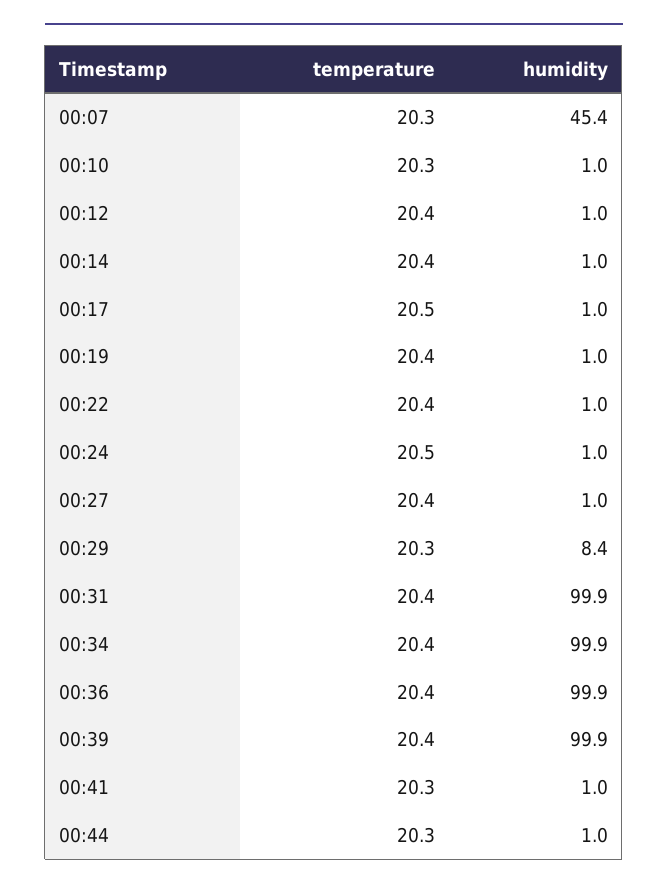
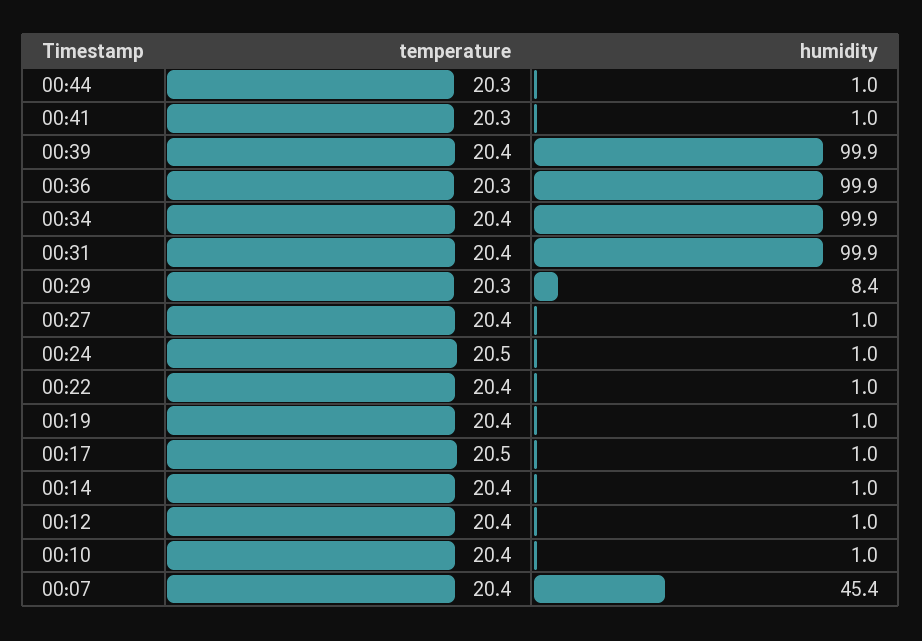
  {
    "temperature": {
-     "00:07": 20.3,
+     "00:07": 20.4,
-     "00:10": 20.3,
+     "00:10": 20.4,
      "00:12": 20.4,
      "00:14": 20.4,
      "00:17": 20.5,
      "00:19": 20.4,
      "00:22": 20.4,
      "00:24": 20.5,
      "00:27": 20.4,
      "00:29": 20.3,
      "00:31": 20.4,
      "00:34": 20.4,
-     "00:36": 20.4,
+     "00:36": 20.3,
      "00:39": 20.4,
      "00:41": 20.3,
      "00:44": 20.3
    },
    "humidity": {
      "00:07": 45.4,
      "00:10": 1,
      "00:12": 1,
      "00:14": 1,
      "00:17": 1,
      "00:19": 1,
      "00:22": 1,
      "00:24": 1,
      "00:27": 1,
      "00:29": 8.4,
      "00:31": 99.9,
      "00:34": 99.9,
      "00:36": 99.9,
      "00:39": 99.9,
      "00:41": 1,
      "00:44": 1
    }
  }

